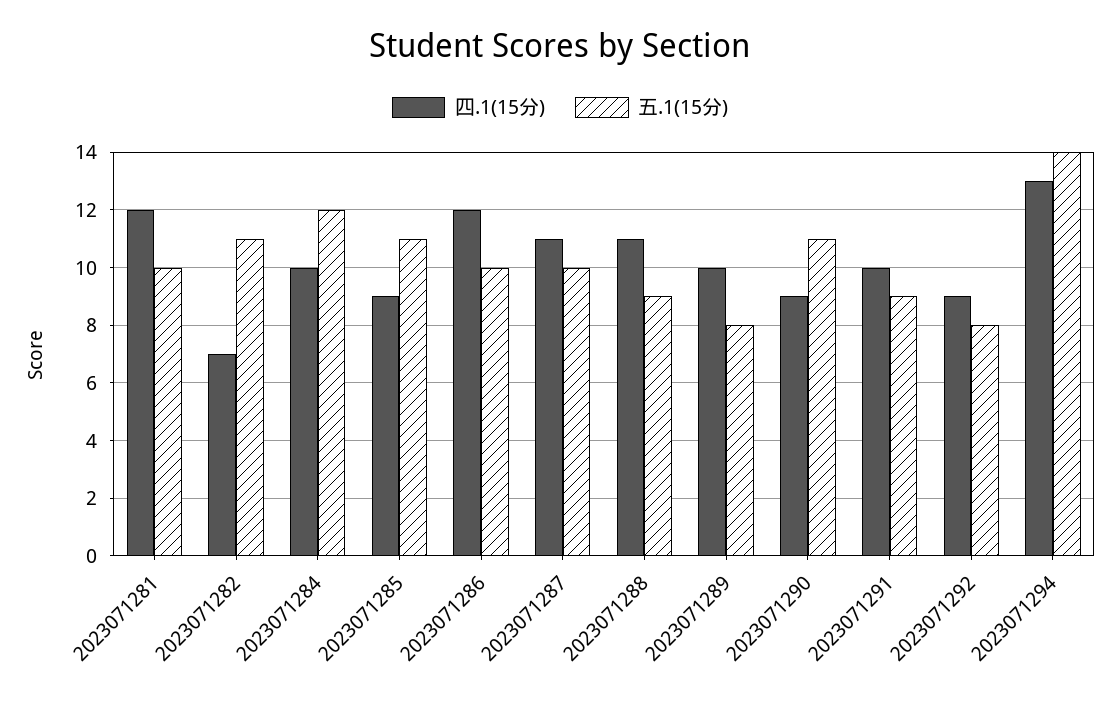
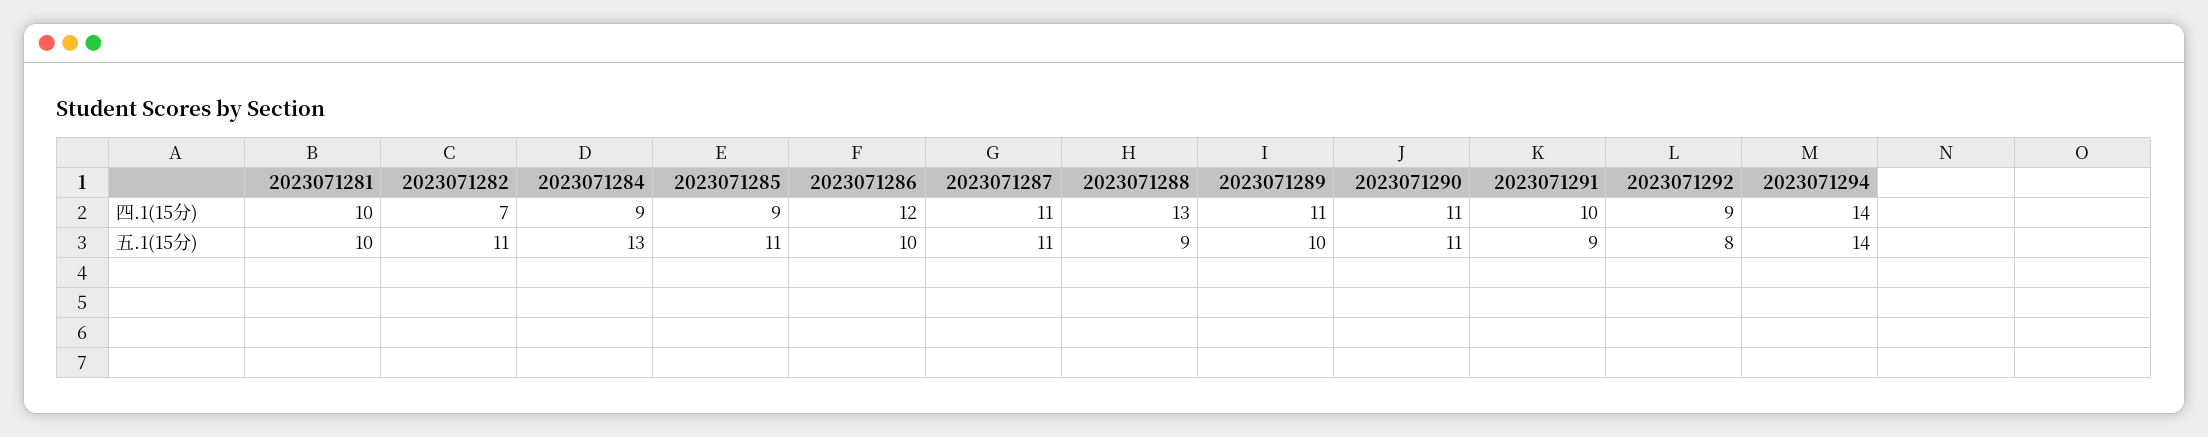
  {
    "四.1(15分)": {
-     "2023071281": 12,
+     "2023071281": 10,
      "2023071282": 7,
-     "2023071284": 10,
+     "2023071284": 9,
      "2023071285": 9,
      "2023071286": 12,
      "2023071287": 11,
-     "2023071288": 11,
+     "2023071288": 13,
-     "2023071289": 10,
+     "2023071289": 11,
-     "2023071290": 9,
+     "2023071290": 11,
      "2023071291": 10,
      "2023071292": 9,
-     "2023071294": 13
+     "2023071294": 14
    },
    "五.1(15分)": {
      "2023071281": 10,
      "2023071282": 11,
-     "2023071284": 12,
+     "2023071284": 13,
      "2023071285": 11,
      "2023071286": 10,
-     "2023071287": 10,
+     "2023071287": 11,
      "2023071288": 9,
-     "2023071289": 8,
+     "2023071289": 10,
      "2023071290": 11,
      "2023071291": 9,
      "2023071292": 8,
      "2023071294": 14
    }
  }

